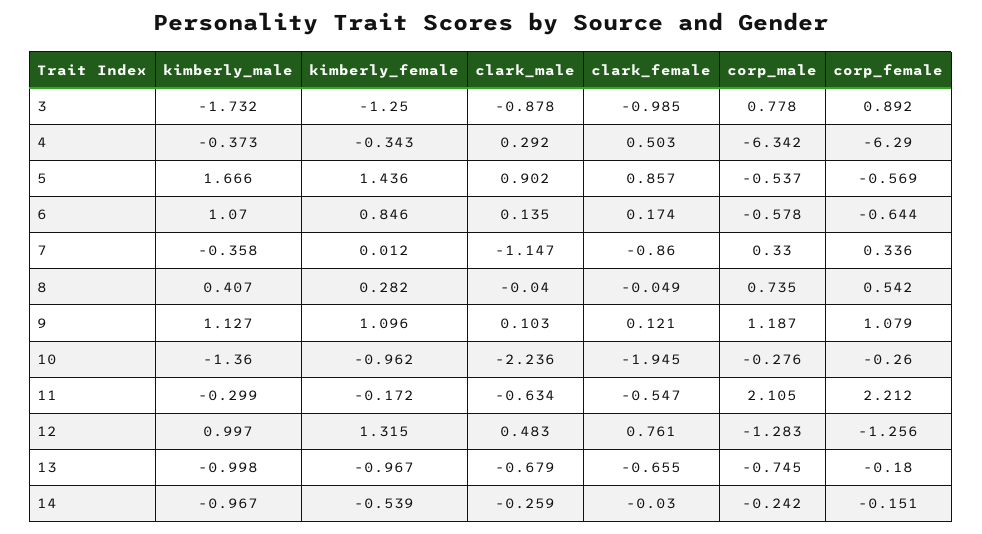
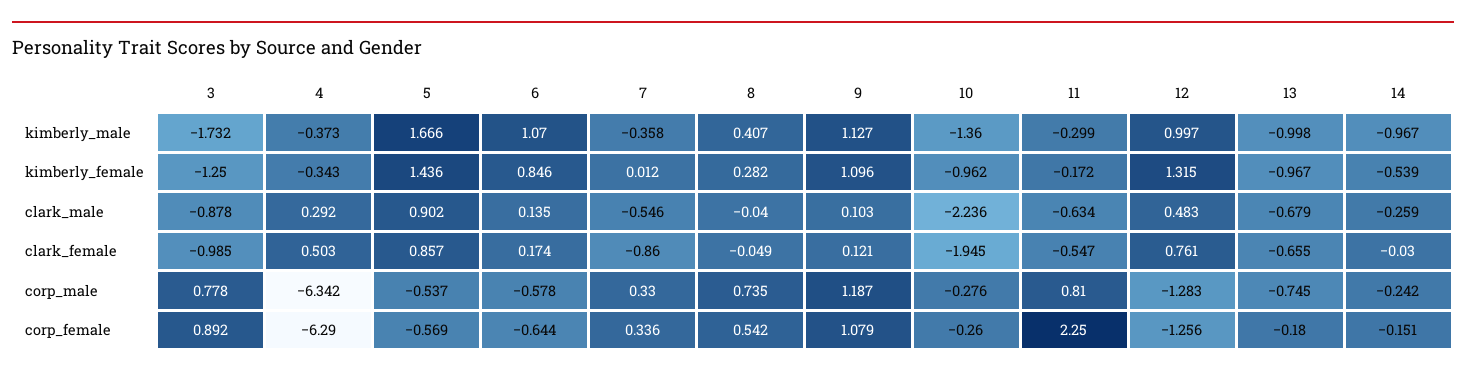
  {
    "kimberly_male": {
      "3": -1.732,
      "4": -0.373,
      "5": 1.666,
      "6": 1.07,
      "7": -0.358,
      "8": 0.407,
      "9": 1.127,
      "10": -1.36,
      "11": -0.299,
      "12": 0.997,
      "13": -0.998,
      "14": -0.967
    },
    "kimberly_female": {
      "3": -1.25,
      "4": -0.343,
      "5": 1.436,
      "6": 0.846,
      "7": 0.012,
      "8": 0.282,
      "9": 1.096,
      "10": -0.962,
      "11": -0.172,
      "12": 1.315,
      "13": -0.967,
      "14": -0.539
    },
    "clark_male": {
      "3": -0.878,
      "4": 0.292,
      "5": 0.902,
      "6": 0.135,
-     "7": -1.147,
+     "7": -0.546,
      "8": -0.04,
      "9": 0.103,
      "10": -2.236,
      "11": -0.634,
      "12": 0.483,
      "13": -0.679,
      "14": -0.259
    },
    "clark_female": {
      "3": -0.985,
      "4": 0.503,
      "5": 0.857,
      "6": 0.174,
      "7": -0.86,
      "8": -0.049,
      "9": 0.121,
      "10": -1.945,
      "11": -0.547,
      "12": 0.761,
      "13": -0.655,
      "14": -0.03
    },
    "corp_male": {
      "3": 0.778,
      "4": -6.342,
      "5": -0.537,
      "6": -0.578,
      "7": 0.33,
      "8": 0.735,
      "9": 1.187,
      "10": -0.276,
-     "11": 2.105,
+     "11": 0.81,
      "12": -1.283,
      "13": -0.745,
      "14": -0.242
    },
    "corp_female": {
      "3": 0.892,
      "4": -6.29,
      "5": -0.569,
      "6": -0.644,
      "7": 0.336,
      "8": 0.542,
      "9": 1.079,
      "10": -0.26,
-     "11": 2.212,
+     "11": 2.25,
      "12": -1.256,
      "13": -0.18,
      "14": -0.151
    }
  }

